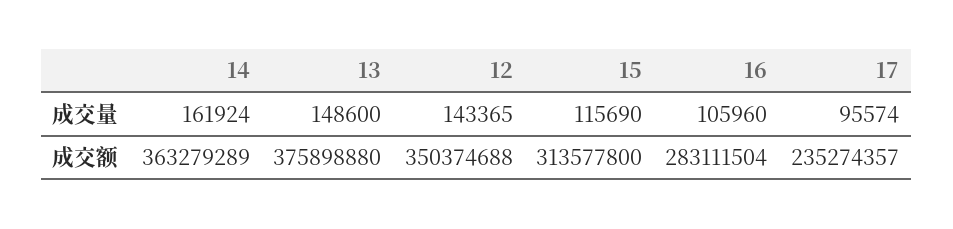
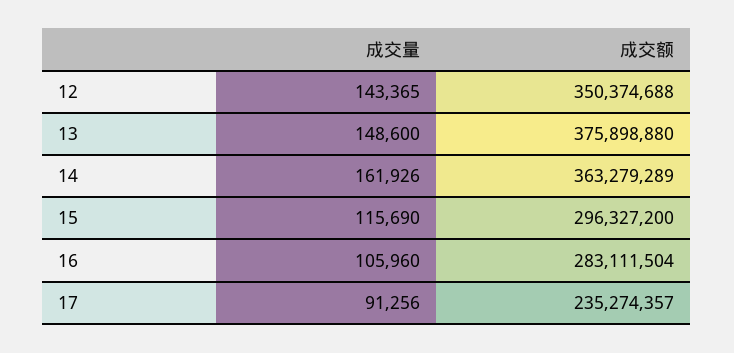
  {
    "14": {
-     "成交量": 161924,
+     "成交量": 161926,
      "成交额": 363279289
    },
    "13": {
      "成交量": 148600,
      "成交额": 375898880
    },
    "12": {
      "成交量": 143365,
      "成交额": 350374688
    },
    "15": {
      "成交量": 115690,
-     "成交额": 313577800
+     "成交额": 296327200
    },
    "16": {
      "成交量": 105960,
      "成交额": 283111504
    },
    "17": {
-     "成交量": 95574,
+     "成交量": 91256,
      "成交额": 235274357
    }
  }

